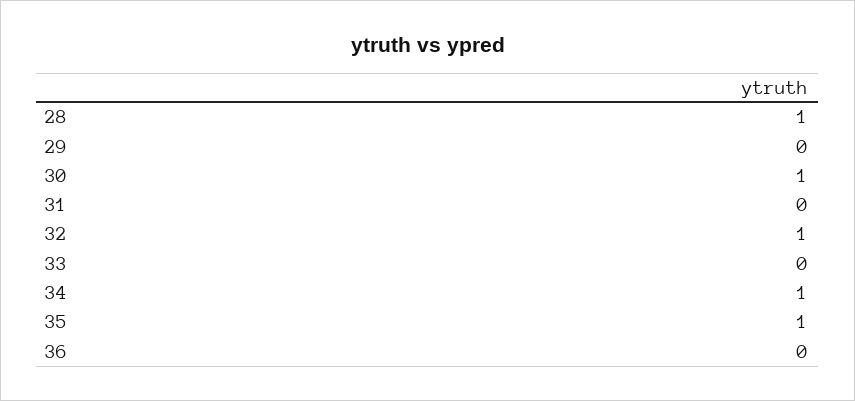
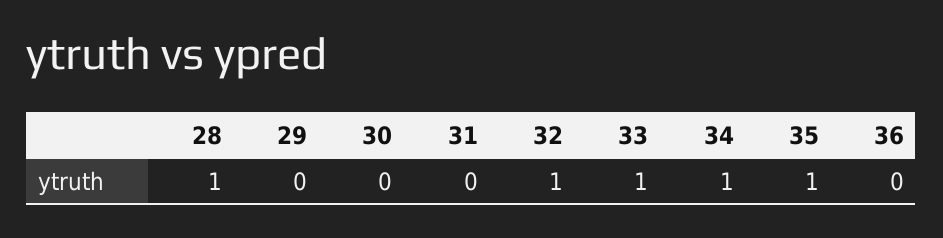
  {
    "28": 1,
    "29": 0,
-   "30": 1,
+   "30": 0,
    "31": 0,
    "32": 1,
-   "33": 0,
+   "33": 1,
    "34": 1,
    "35": 1,
    "36": 0
  }

